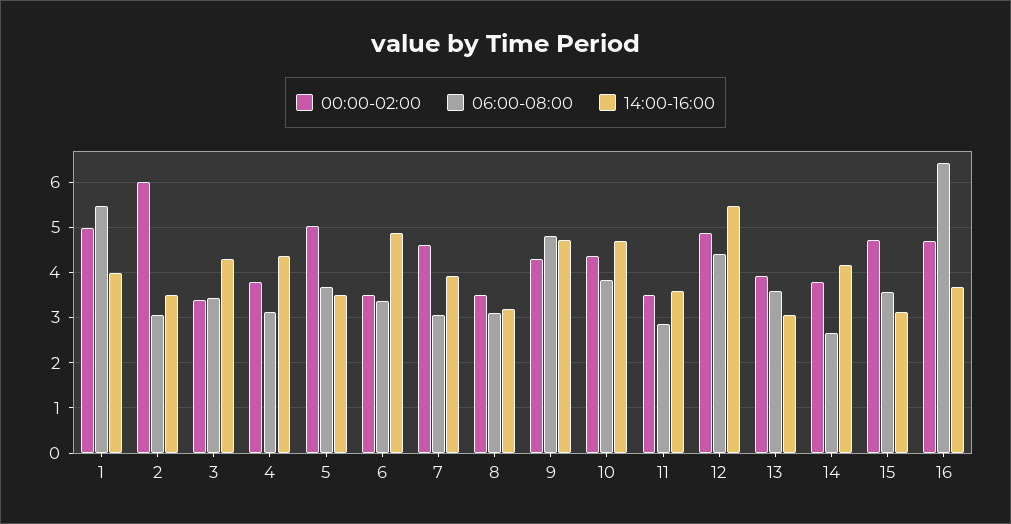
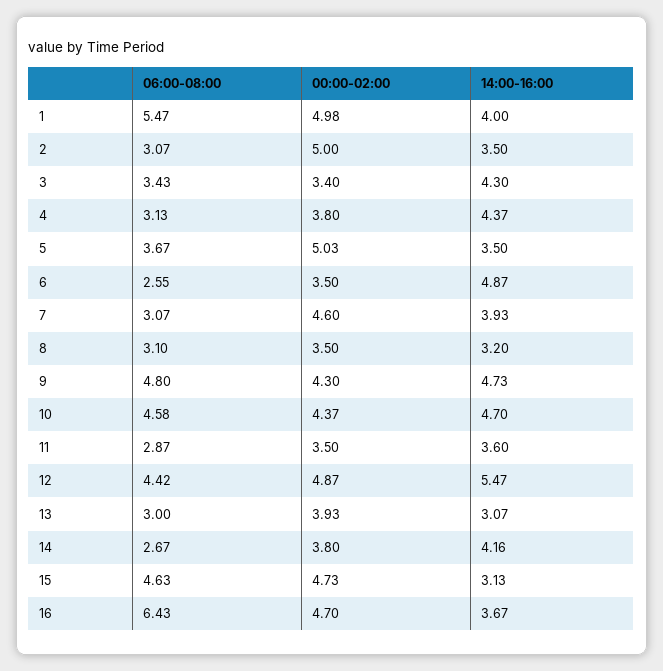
  {
    "00:00-02:00": {
      "1": 4.98,
-     "2": 6,
+     "2": 5,
      "3": 3.4,
      "4": 3.8,
      "5": 5.03,
      "6": 3.5,
      "7": 4.6,
      "8": 3.5,
      "9": 4.3,
      "10": 4.37,
      "11": 3.5,
      "12": 4.87,
      "13": 3.93,
      "14": 3.8,
      "15": 4.73,
      "16": 4.7
    },
    "06:00-08:00": {
      "1": 5.47,
      "2": 3.07,
      "3": 3.43,
      "4": 3.13,
      "5": 3.67,
-     "6": 3.4,
+     "6": 2.55,
      "7": 3.07,
      "8": 3.1,
      "9": 4.8,
-     "10": 3.8,
+     "10": 4.58,
      "11": 2.87,
      "12": 4.42,
-     "13": 3.6,
+     "13": 3,
      "14": 2.67,
-     "15": 3.6,
+     "15": 4.63,
      "16": 6.43
    },
    "14:00-16:00": {
      "1": 4,
      "2": 3.5,
      "3": 4.3,
      "4": 4.37,
      "5": 3.5,
      "6": 4.87,
      "7": 3.93,
      "8": 3.2,
      "9": 4.73,
      "10": 4.7,
      "11": 3.6,
      "12": 5.47,
      "13": 3.07,
      "14": 4.16,
      "15": 3.13,
      "16": 3.67
    }
  }

